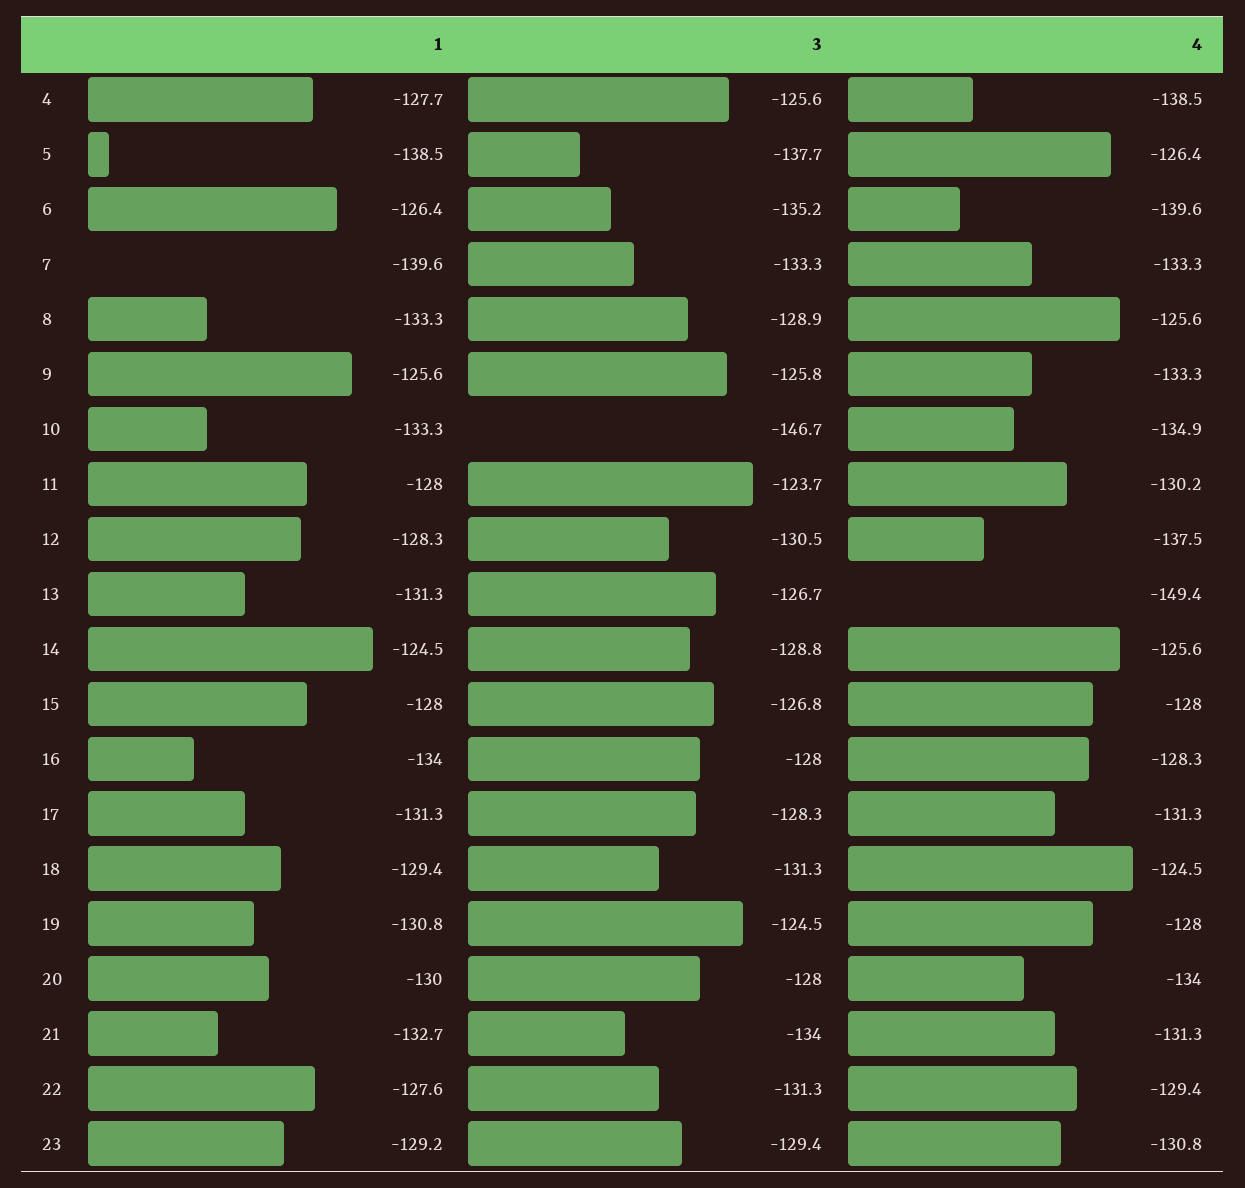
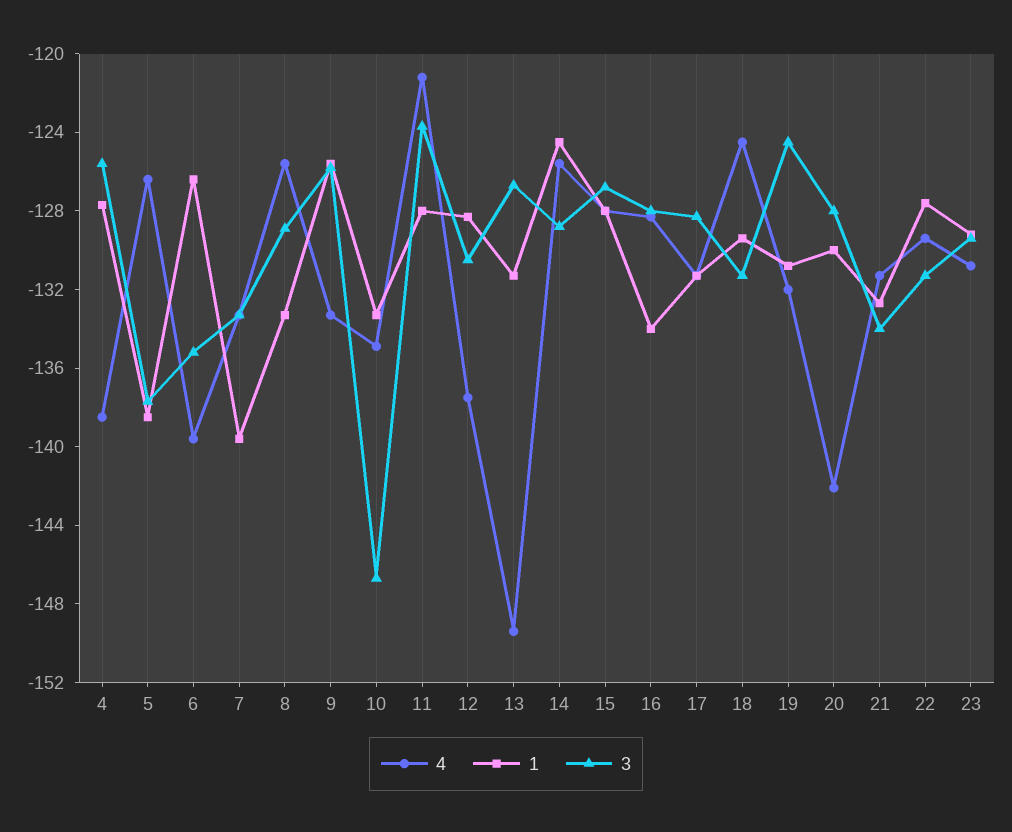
  {
    "1": {
      "4": -127.7,
      "5": -138.5,
      "6": -126.4,
      "7": -139.6,
      "8": -133.3,
      "9": -125.6,
      "10": -133.3,
      "11": -128,
      "12": -128.3,
      "13": -131.3,
      "14": -124.5,
      "15": -128,
      "16": -134,
      "17": -131.3,
      "18": -129.4,
      "19": -130.8,
      "20": -130,
      "21": -132.7,
      "22": -127.6,
      "23": -129.2
    },
    "3": {
      "4": -125.6,
      "5": -137.7,
      "6": -135.2,
      "7": -133.3,
      "8": -128.9,
      "9": -125.8,
      "10": -146.7,
      "11": -123.7,
      "12": -130.5,
      "13": -126.7,
      "14": -128.8,
      "15": -126.8,
      "16": -128,
      "17": -128.3,
      "18": -131.3,
      "19": -124.5,
      "20": -128,
      "21": -134,
      "22": -131.3,
      "23": -129.4
    },
    "4": {
      "4": -138.5,
      "5": -126.4,
      "6": -139.6,
      "7": -133.3,
      "8": -125.6,
      "9": -133.3,
      "10": -134.9,
-     "11": -130.2,
+     "11": -121,
      "12": -137.5,
      "13": -149.4,
      "14": -125.6,
      "15": -128,
      "16": -128.3,
      "17": -131.3,
      "18": -124.5,
-     "19": -128,
+     "19": -132,
-     "20": -134,
+     "20": -142,
      "21": -131.3,
      "22": -129.4,
      "23": -130.8
    }
  }

